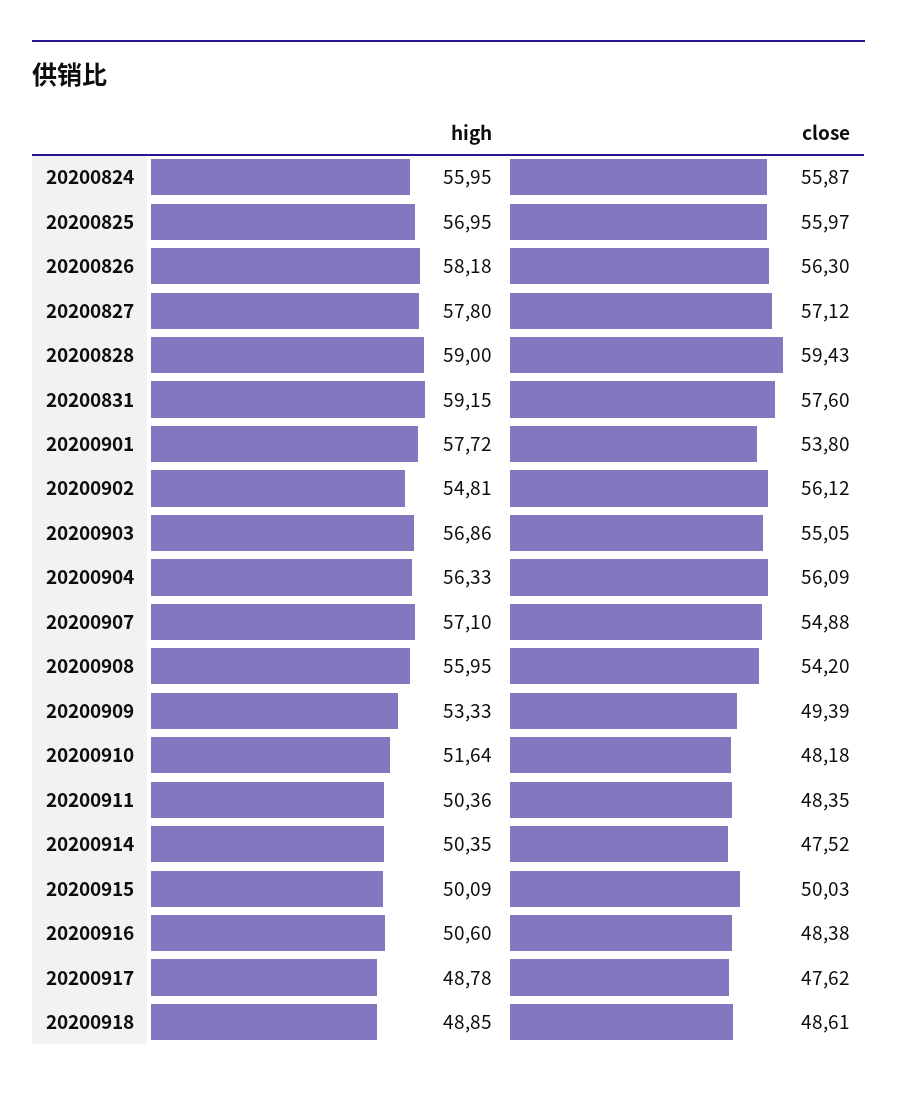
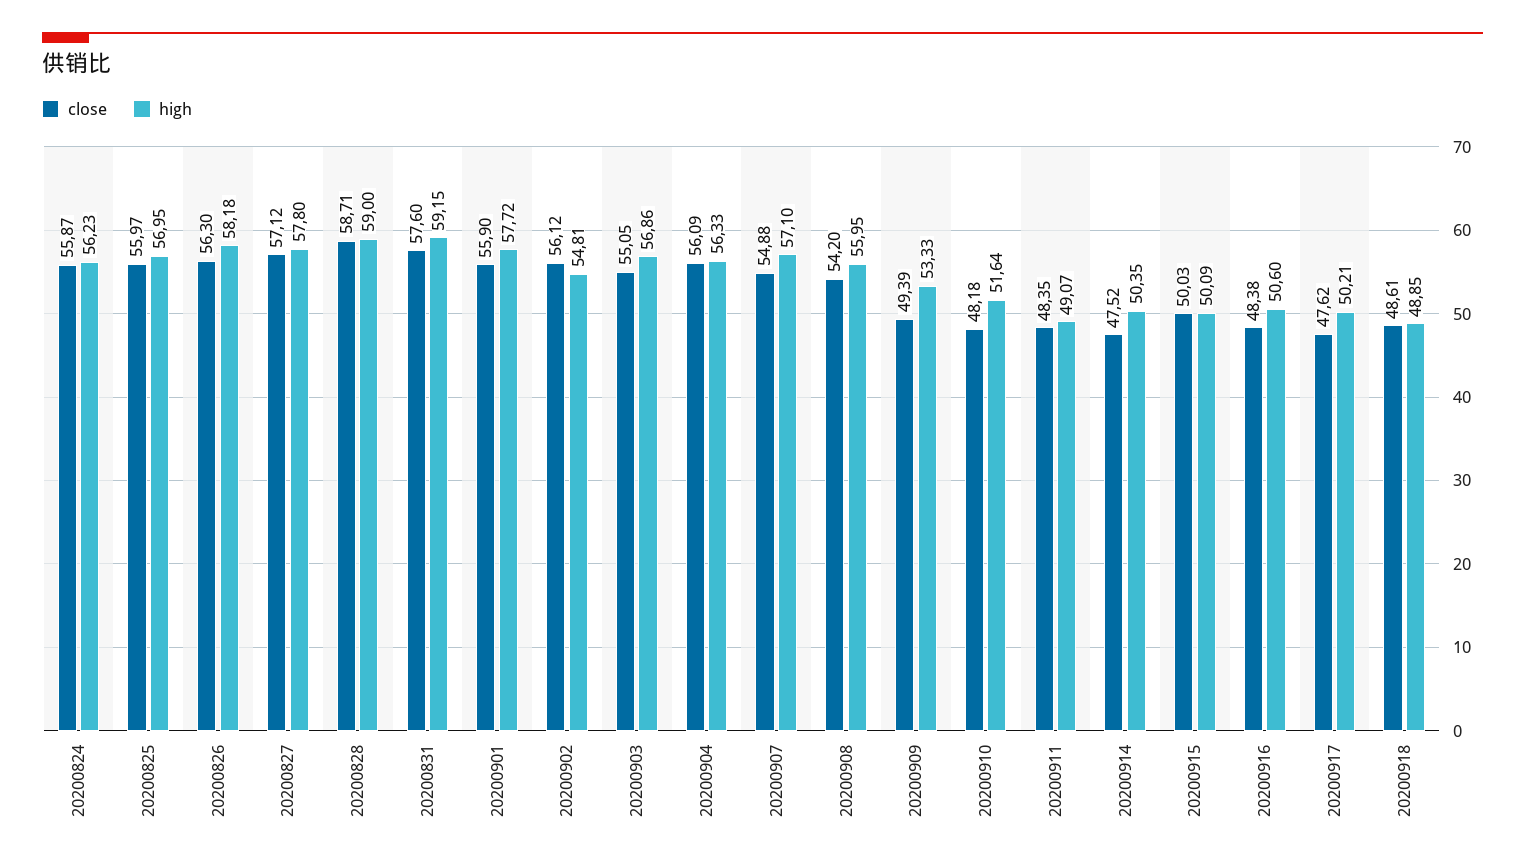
  {
    "high": {
-     "20200824": 55.95,
+     "20200824": 56.23,
      "20200825": 56.95,
      "20200826": 58.18,
      "20200827": 57.8,
      "20200828": 59,
      "20200831": 59.15,
      "20200901": 57.72,
      "20200902": 54.81,
      "20200903": 56.86,
      "20200904": 56.33,
      "20200907": 57.1,
      "20200908": 55.95,
      "20200909": 53.33,
      "20200910": 51.64,
-     "20200911": 50.36,
+     "20200911": 49.07,
      "20200914": 50.35,
      "20200915": 50.09,
      "20200916": 50.6,
-     "20200917": 48.78,
+     "20200917": 50.21,
      "20200918": 48.85
    },
    "close": {
      "20200824": 55.87,
      "20200825": 55.97,
      "20200826": 56.3,
      "20200827": 57.12,
-     "20200828": 59.43,
+     "20200828": 58.71,
      "20200831": 57.6,
-     "20200901": 53.8,
+     "20200901": 55.9,
      "20200902": 56.12,
      "20200903": 55.05,
      "20200904": 56.09,
      "20200907": 54.88,
      "20200908": 54.2,
      "20200909": 49.39,
      "20200910": 48.18,
      "20200911": 48.35,
      "20200914": 47.52,
      "20200915": 50.03,
      "20200916": 48.38,
      "20200917": 47.62,
      "20200918": 48.61
    }
  }

